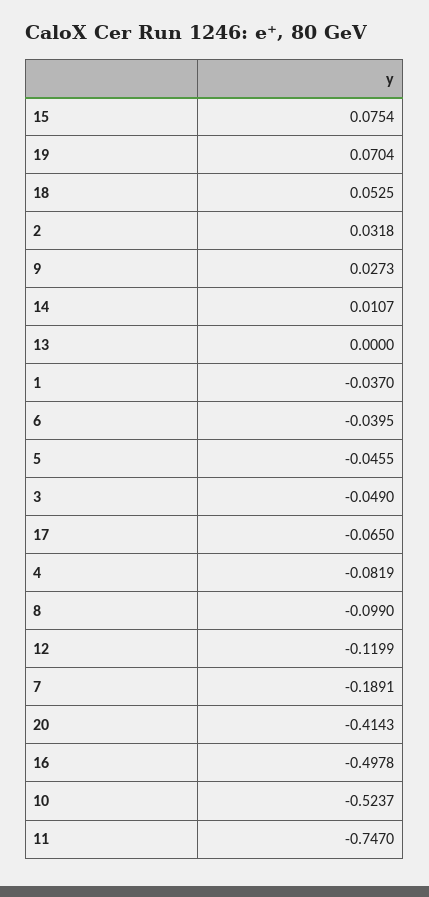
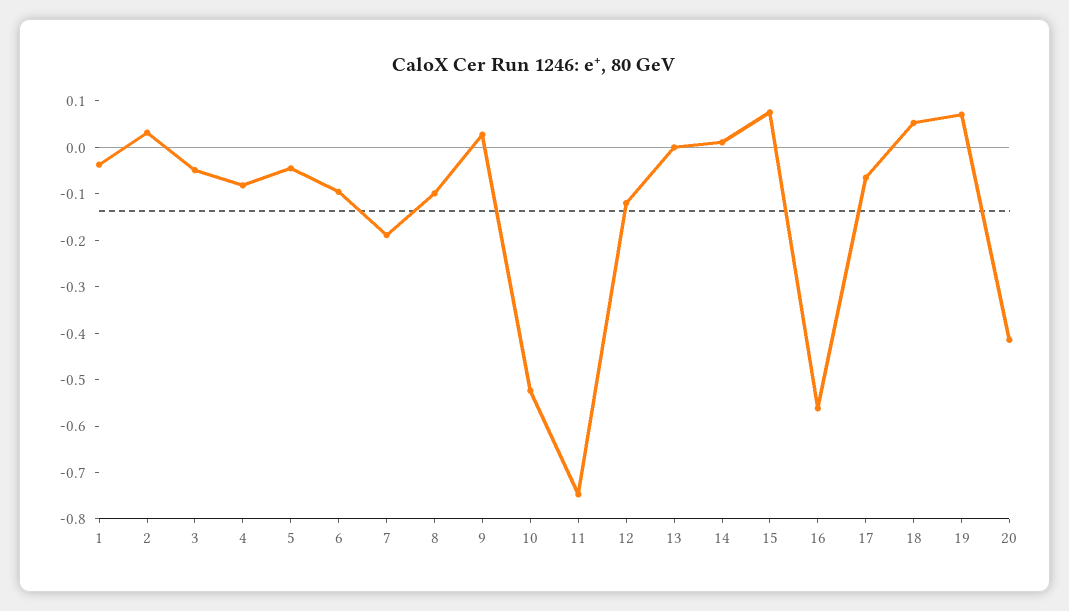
  {
    "15": 0.0754,
    "19": 0.0704,
    "18": 0.0525,
    "2": 0.0318,
    "9": 0.0273,
    "14": 0.0107,
    "13": 0,
    "1": -0.037,
-   "6": -0.0395,
+   "6": -0.1,
    "5": -0.0455,
    "3": -0.049,
    "17": -0.065,
    "4": -0.0819,
    "8": -0.099,
    "12": -0.1199,
    "7": -0.1891,
    "20": -0.4143,
-   "16": -0.4978,
+   "16": -0.56,
    "10": -0.5237,
    "11": -0.747
  }

